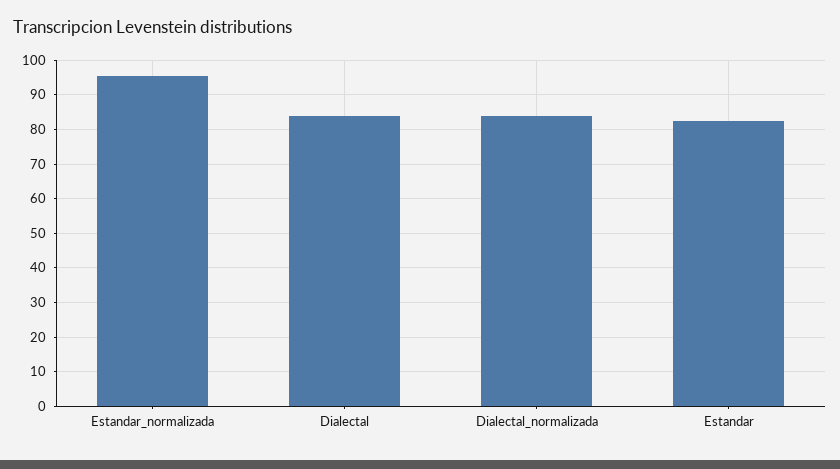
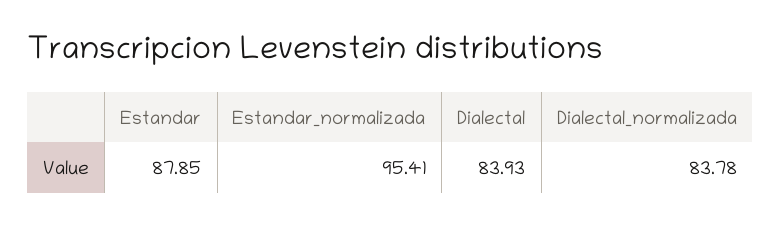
  {
    "Estandar_normalizada": 95.41,
    "Dialectal": 83.93,
    "Dialectal_normalizada": 83.78,
-   "Estandar": 82
+   "Estandar": 87.85
  }

